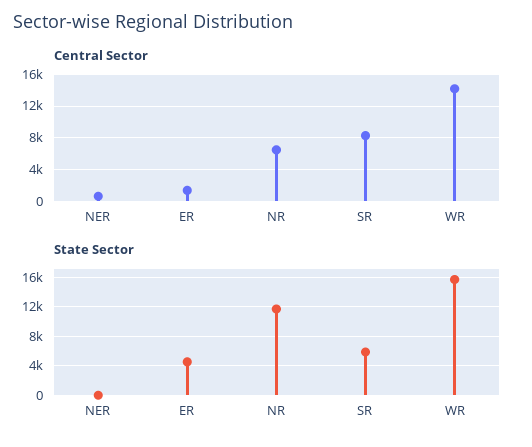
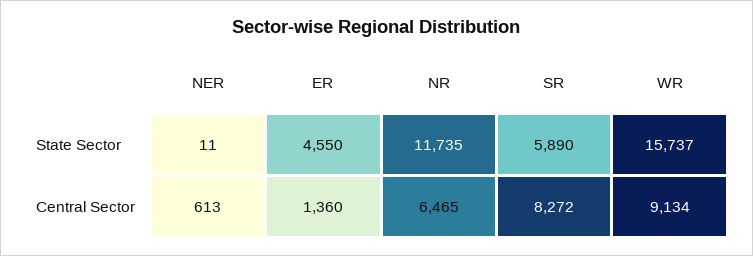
  {
    "Central Sector": {
      "NER": 613,
      "ER": 1360,
      "NR": 6465,
      "SR": 8272,
-     "WR": 14000
+     "WR": 9134
    },
    "State Sector": {
      "NER": 11,
      "ER": 4550,
      "NR": 11735,
      "SR": 5890,
      "WR": 15737
    }
  }

